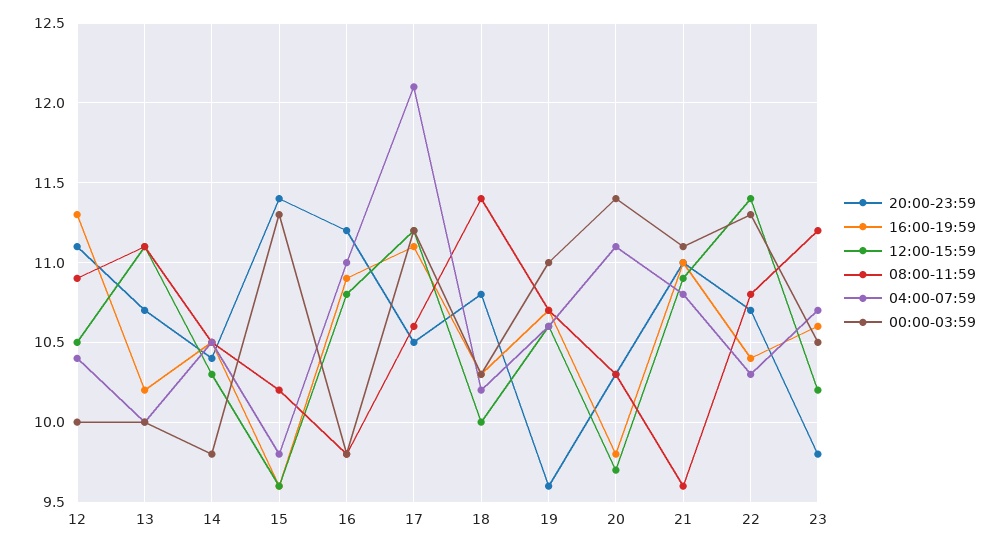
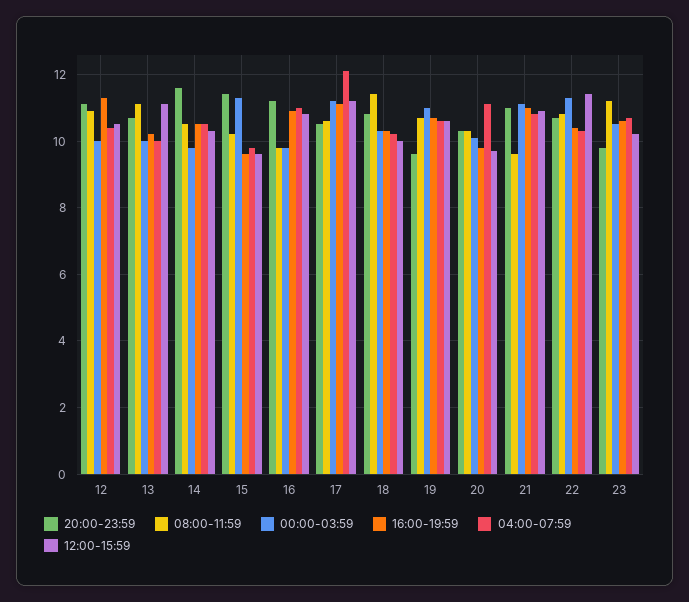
  {
    "20:00-23:59": {
      "12": 11.1,
      "13": 10.7,
-     "14": 10.4,
+     "14": 11.5,
      "15": 11.4,
      "16": 11.2,
      "17": 10.5,
      "18": 10.8,
      "19": 9.6,
      "20": 10.3,
      "21": 11,
      "22": 10.7,
      "23": 9.8
    },
    "16:00-19:59": {
      "12": 11.3,
      "13": 10.2,
      "14": 10.5,
      "15": 9.6,
      "16": 10.9,
      "17": 11.1,
      "18": 10.3,
      "19": 10.7,
      "20": 9.8,
      "21": 11,
      "22": 10.4,
      "23": 10.6
    },
    "12:00-15:59": {
      "12": 10.5,
      "13": 11.1,
      "14": 10.3,
      "15": 9.6,
      "16": 10.8,
      "17": 11.2,
      "18": 10,
      "19": 10.6,
      "20": 9.7,
      "21": 10.9,
      "22": 11.4,
      "23": 10.2
    },
    "08:00-11:59": {
      "12": 10.9,
      "13": 11.1,
      "14": 10.5,
      "15": 10.2,
      "16": 9.8,
      "17": 10.6,
      "18": 11.4,
      "19": 10.7,
      "20": 10.3,
      "21": 9.6,
      "22": 10.8,
      "23": 11.2
    },
    "04:00-07:59": {
      "12": 10.4,
      "13": 10,
      "14": 10.5,
      "15": 9.8,
      "16": 11,
      "17": 12.1,
      "18": 10.2,
      "19": 10.6,
      "20": 11.1,
      "21": 10.8,
      "22": 10.3,
      "23": 10.7
    },
    "00:00-03:59": {
      "12": 10,
      "13": 10,
      "14": 9.8,
      "15": 11.3,
      "16": 9.8,
      "17": 11.2,
      "18": 10.3,
      "19": 11,
-     "20": 11.4,
+     "20": 10,
      "21": 11.1,
      "22": 11.3,
      "23": 10.5
    }
  }

